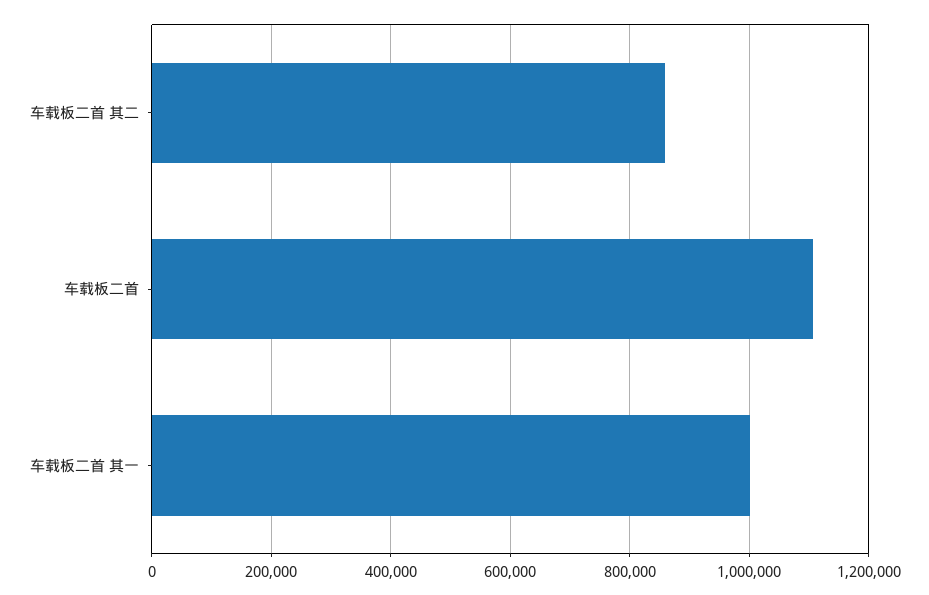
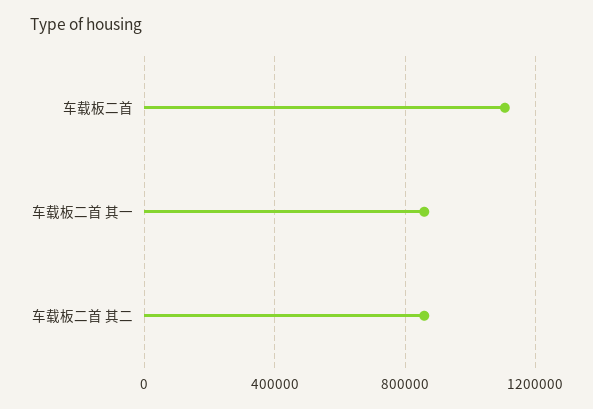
  {
    "车载板二首 其二": 860000,
    "车载板二首": 1100000,
-   "车载板二首 其一": 1000000
+   "车载板二首 其一": 850000
  }

